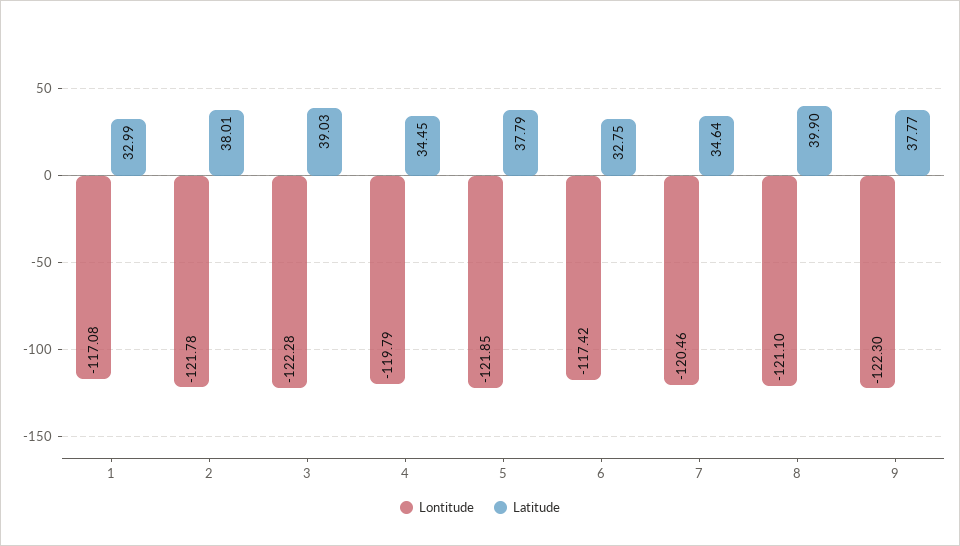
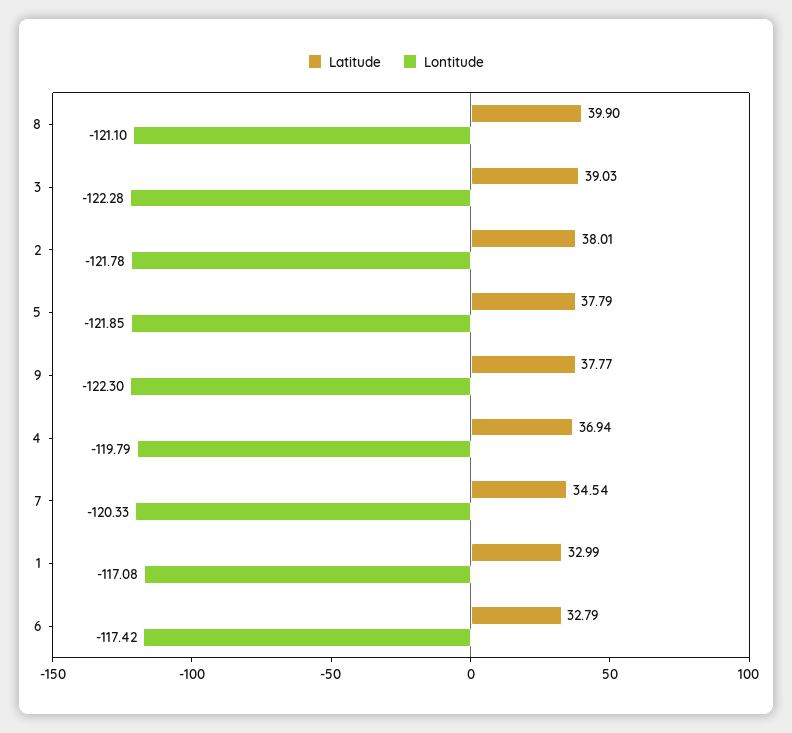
  {
    "Lontitude": {
      "1": -117.08,
      "2": -121.78,
      "3": -122.28,
      "4": -119.79,
      "5": -121.85,
      "6": -117.42,
-     "7": -120.46,
+     "7": -120.33,
      "8": -121.1,
      "9": -122.3
    },
    "Latitude": {
      "1": 32.99,
      "2": 38.01,
      "3": 39.03,
-     "4": 34.45,
+     "4": 36.94,
      "5": 37.79,
-     "6": 32.75,
+     "6": 32.79,
-     "7": 34.64,
+     "7": 34.54,
      "8": 39.9,
      "9": 37.77
    }
  }

